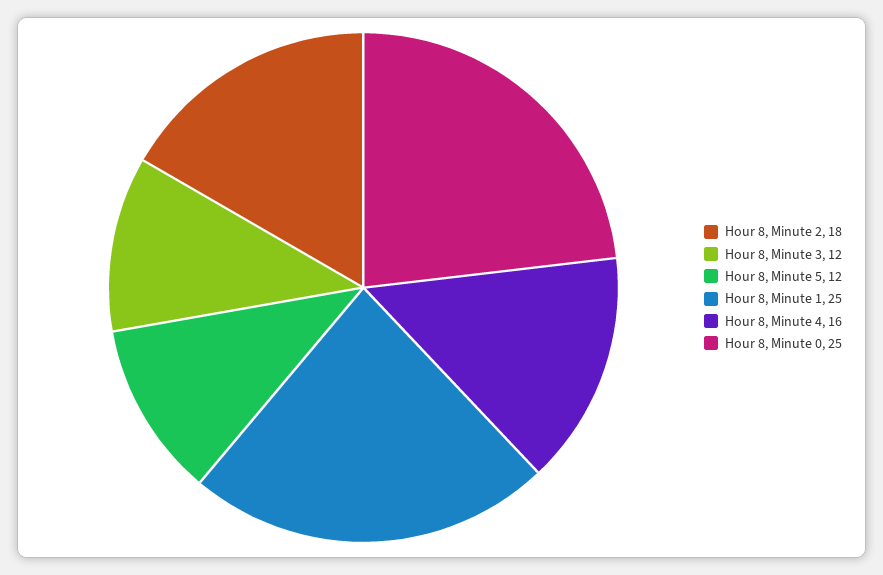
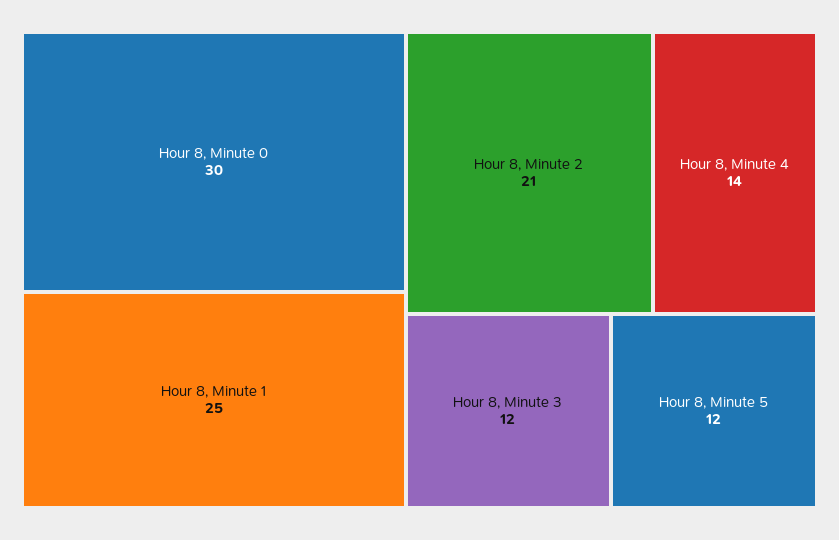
  {
-   "Hour 8, Minute 2": 18,
+   "Hour 8, Minute 2": 21,
    "Hour 8, Minute 3": 12,
    "Hour 8, Minute 5": 12,
    "Hour 8, Minute 1": 25,
-   "Hour 8, Minute 4": 16,
+   "Hour 8, Minute 4": 14,
-   "Hour 8, Minute 0": 25
+   "Hour 8, Minute 0": 30
  }

